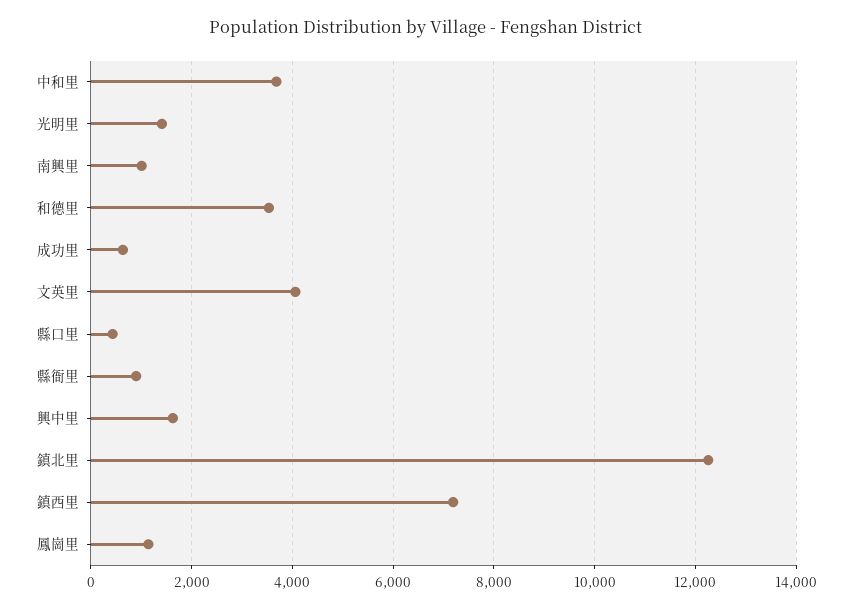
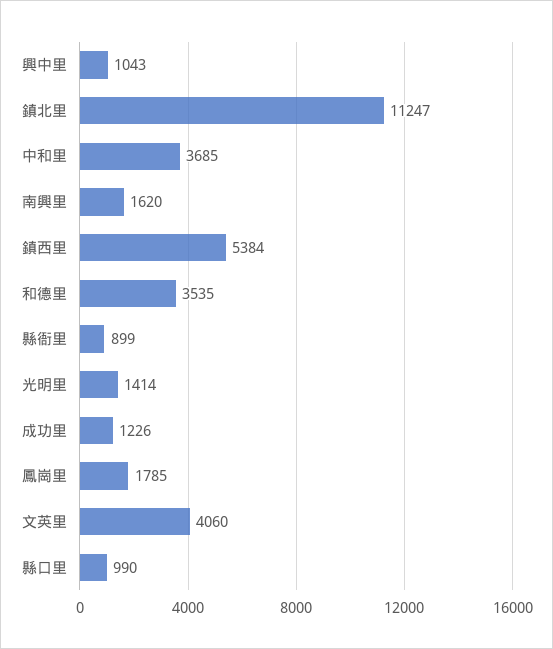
  {
    "中和里": 3685,
    "光明里": 1414,
-   "南興里": 1000,
+   "南興里": 1620,
    "和德里": 3535,
-   "成功里": 600,
+   "成功里": 1226,
    "文英里": 4060,
-   "縣口里": 400,
+   "縣口里": 990,
    "縣衙里": 899,
-   "興中里": 1600,
+   "興中里": 1043,
-   "鎮北里": 12200,
+   "鎮北里": 11247,
-   "鎮西里": 7200,
+   "鎮西里": 5384,
-   "鳳崗里": 1200
+   "鳳崗里": 1785
  }

